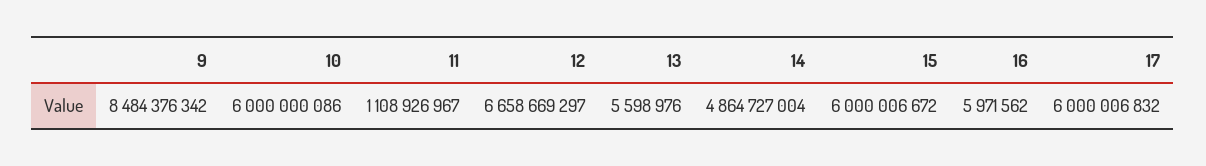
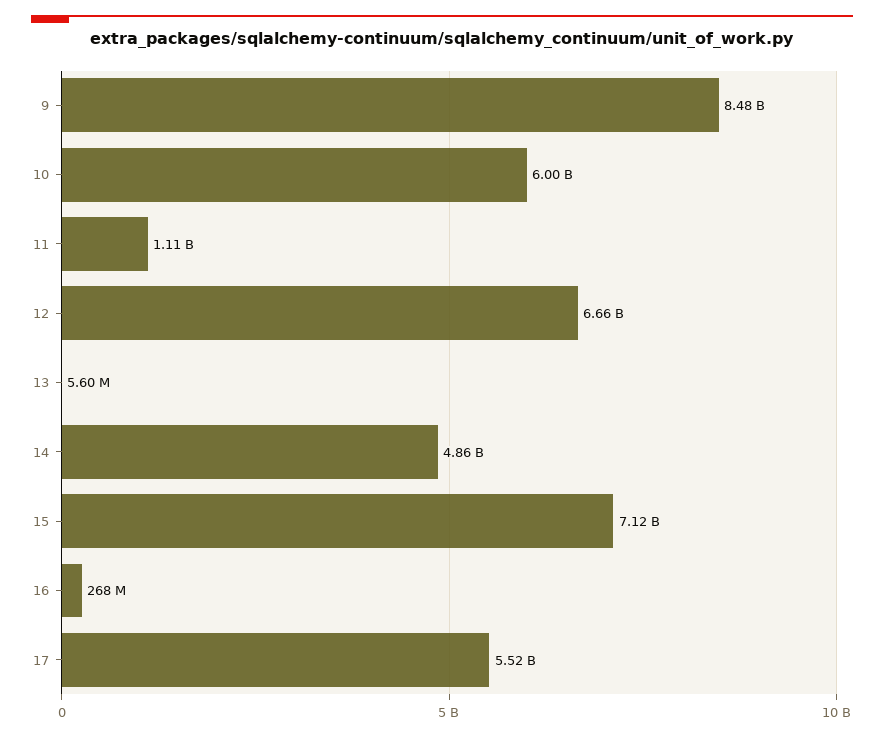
  {
    "9": 8484376342,
    "10": 6000000086,
    "11": 1108926967,
    "12": 6658669297,
    "13": 5598976,
    "14": 4864727004,
-   "15": 6000006672,
+   "15": 7120000000,
-   "16": 5971562,
+   "16": 268000000,
-   "17": 6000006832
+   "17": 5520000000
  }

